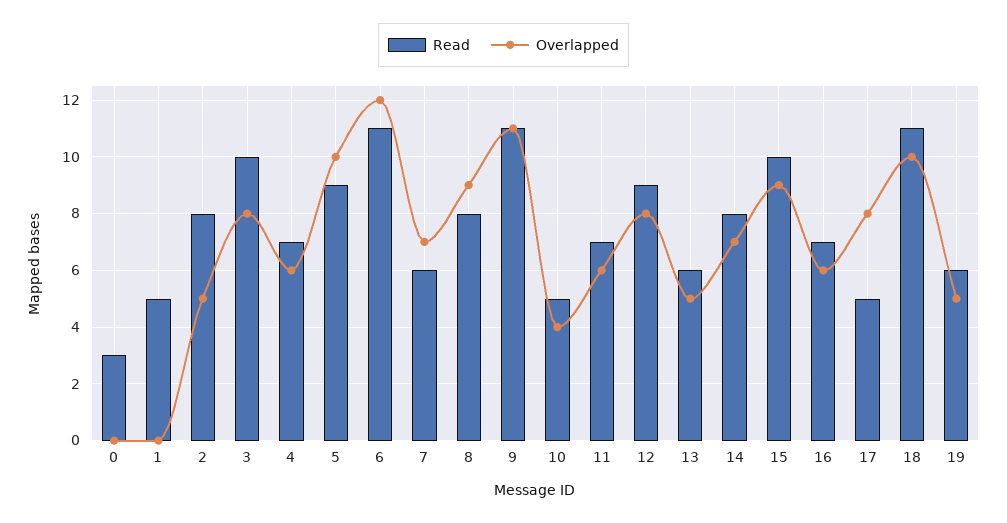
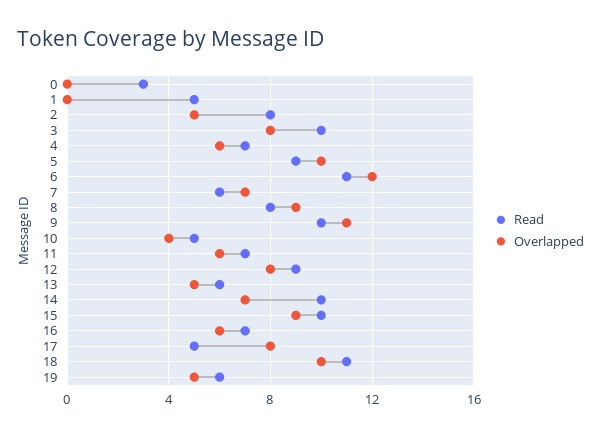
  {
    "Read": {
      "0": 3,
      "1": 5,
      "2": 8,
      "3": 10,
      "4": 7,
      "5": 9,
      "6": 11,
      "7": 6,
      "8": 8,
-     "9": 11,
+     "9": 10,
      "10": 5,
      "11": 7,
      "12": 9,
      "13": 6,
-     "14": 8,
+     "14": 10,
      "15": 10,
      "16": 7,
      "17": 5,
      "18": 11,
      "19": 6
    },
    "Overlapped": {
      "0": 0,
      "1": 0,
      "2": 5,
      "3": 8,
      "4": 6,
      "5": 10,
      "6": 12,
      "7": 7,
      "8": 9,
      "9": 11,
      "10": 4,
      "11": 6,
      "12": 8,
      "13": 5,
      "14": 7,
      "15": 9,
      "16": 6,
      "17": 8,
      "18": 10,
      "19": 5
    }
  }

